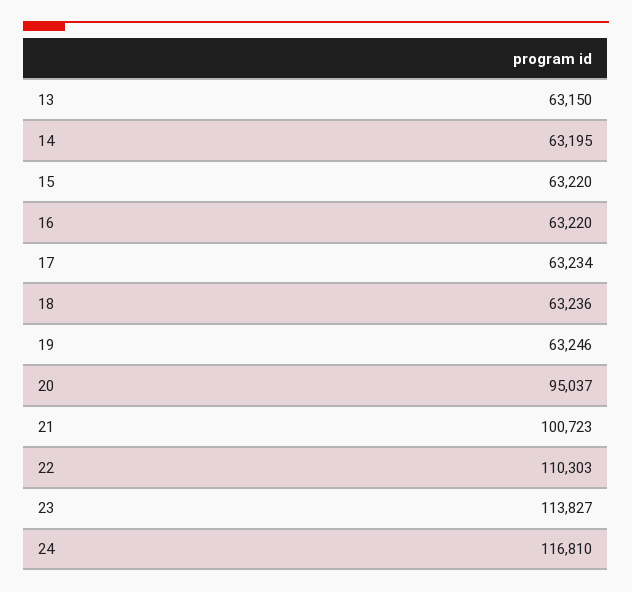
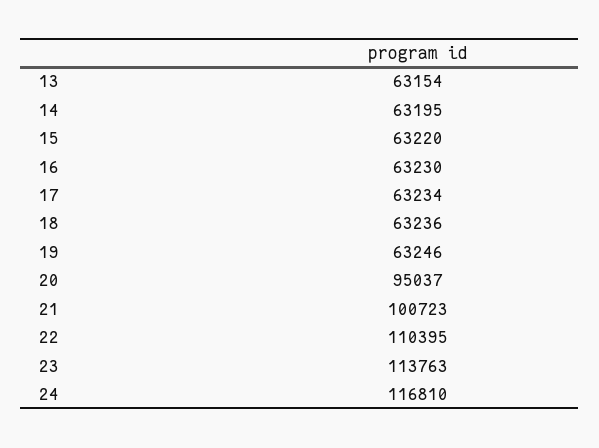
  {
-   "13": 63150,
+   "13": 63154,
    "14": 63195,
    "15": 63220,
-   "16": 63220,
+   "16": 63230,
    "17": 63234,
    "18": 63236,
    "19": 63246,
    "20": 95037,
    "21": 100723,
-   "22": 110303,
+   "22": 110395,
-   "23": 113827,
+   "23": 113763,
    "24": 116810
  }

